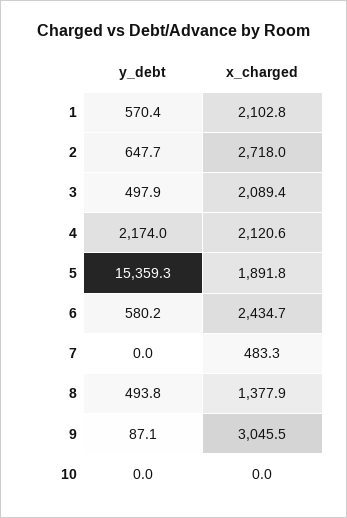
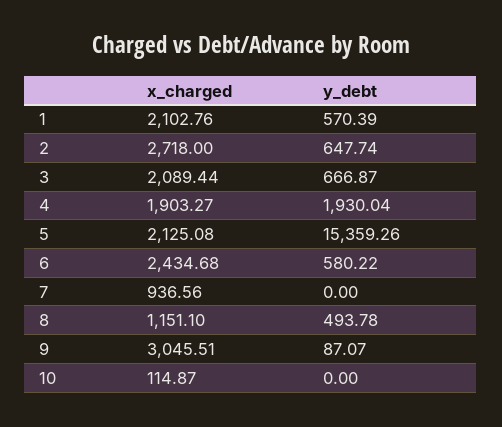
  {
    "y_debt": {
      "1": 570.39,
      "2": 647.74,
-     "3": 497.9,
+     "3": 666.87,
-     "4": 2174,
+     "4": 1930.04,
      "5": 15359.26,
      "6": 580.22,
      "7": 0,
      "8": 493.78,
      "9": 87.07,
      "10": 0
    },
    "x_charged": {
      "1": 2102.76,
      "2": 2718,
      "3": 2089.44,
-     "4": 2120.6,
+     "4": 1903.27,
-     "5": 1891.8,
+     "5": 2125.08,
      "6": 2434.68,
-     "7": 483.3,
+     "7": 936.56,
-     "8": 1377.9,
+     "8": 1151.1,
      "9": 3045.51,
-     "10": 0
+     "10": 114.87
    }
  }

